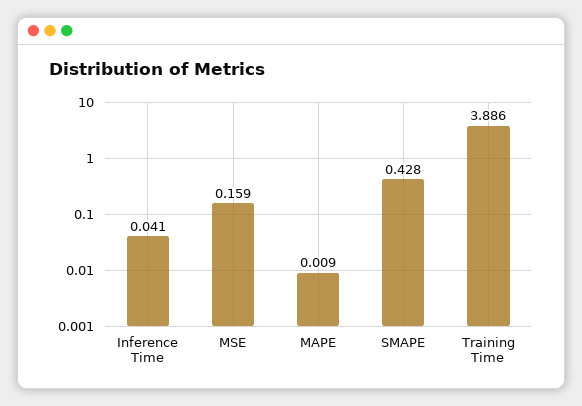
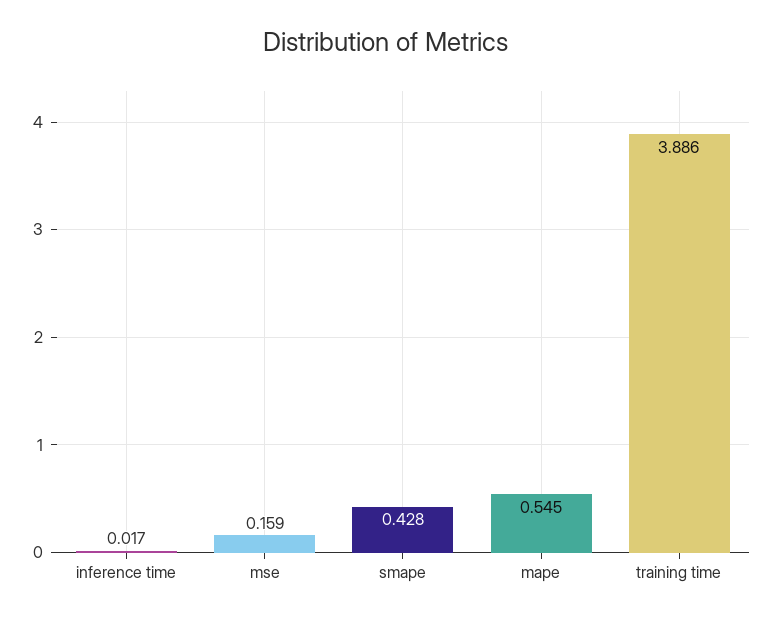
  {
-   "Inference Time": 0.041,
+   "Inference Time": 0.017,
    "MSE": 0.159,
-   "MAPE": 0.009,
+   "MAPE": 0.545,
    "SMAPE": 0.428,
    "Training Time": 3.886
  }

